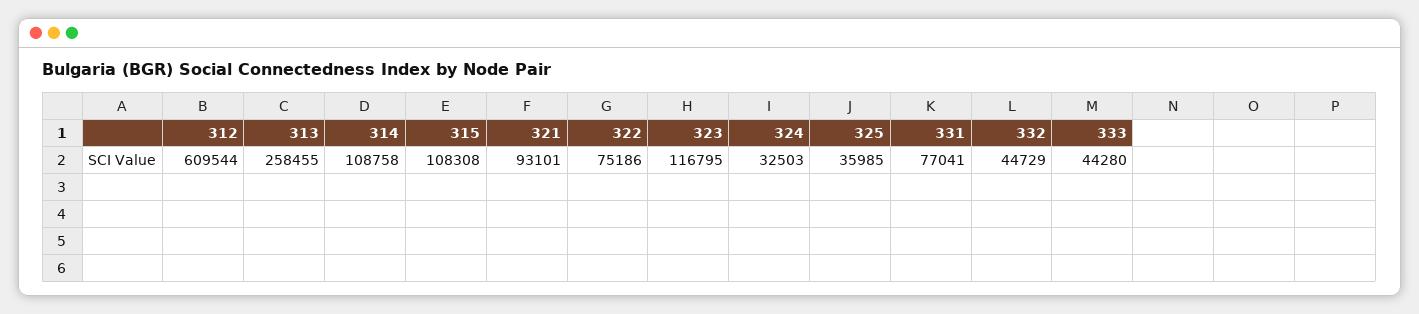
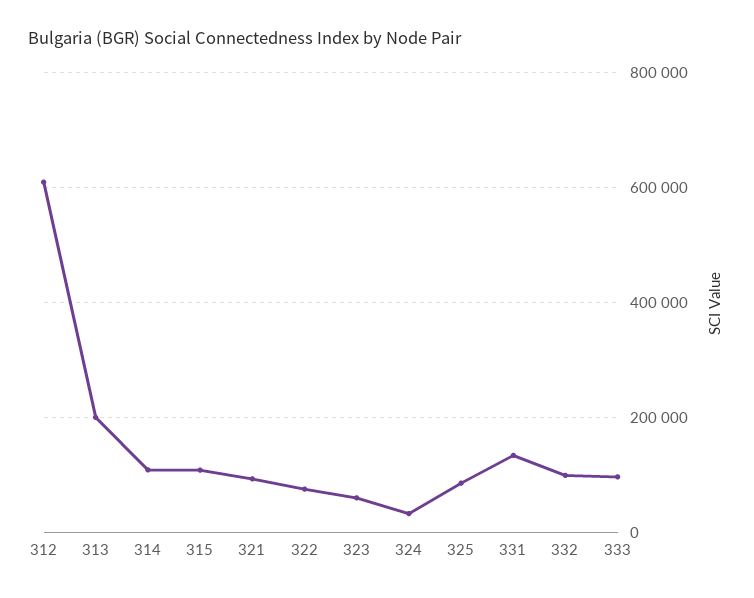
  {
    "312": 609544,
-   "313": 258455,
+   "313": 200000,
    "314": 108758,
    "315": 108308,
    "321": 93101,
    "322": 75186,
-   "323": 116795,
+   "323": 60000,
    "324": 32503,
-   "325": 35985,
+   "325": 80000,
-   "331": 77041,
+   "331": 140000,
-   "332": 44729,
+   "332": 100000,
-   "333": 44280
+   "333": 100000
  }

